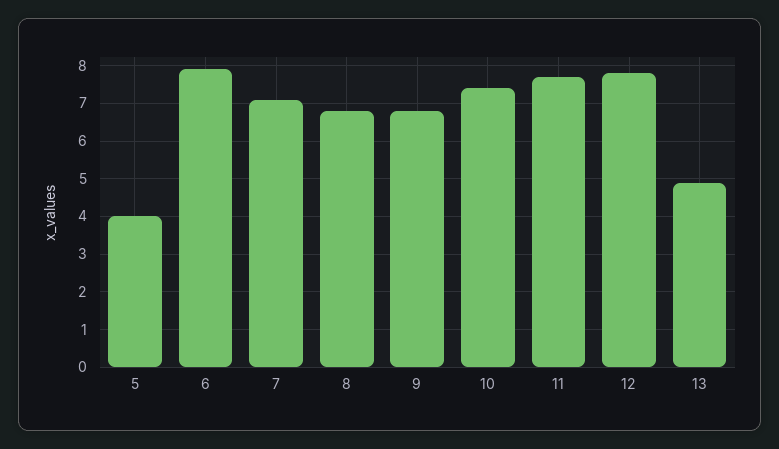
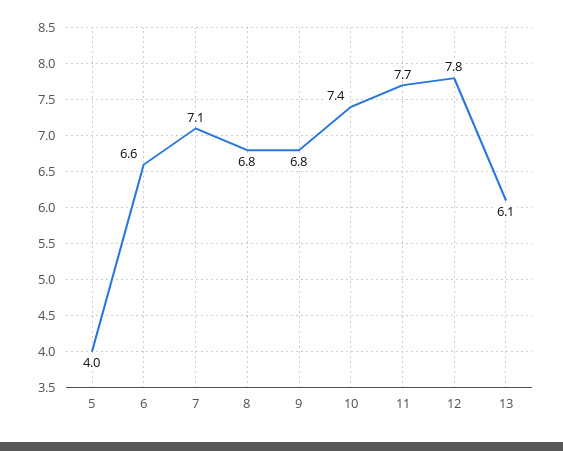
  {
    "5": 4,
-   "6": 8,
+   "6": 6.6,
    "7": 7.1,
    "8": 6.8,
    "9": 6.8,
    "10": 7.4,
    "11": 7.7,
    "12": 7.8,
-   "13": 5
+   "13": 6.1
  }

